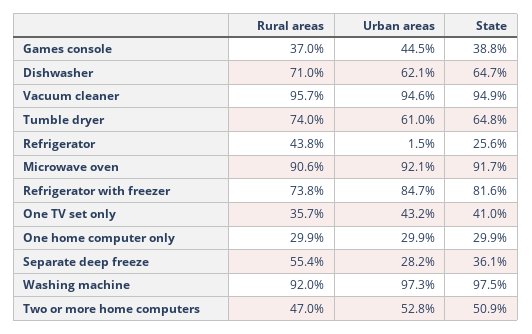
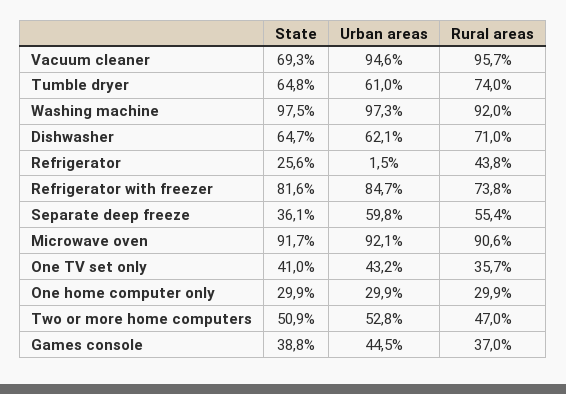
  {
    "Rural areas": {
      "Games console": 37,
      "Dishwasher": 71,
      "Vacuum cleaner": 95.7,
      "Tumble dryer": 74,
      "Refrigerator": 43.8,
      "Microwave oven": 90.6,
      "Refrigerator with freezer": 73.8,
      "One TV set only": 35.7,
      "One home computer only": 29.9,
      "Separate deep freeze": 55.4,
      "Washing machine": 92,
      "Two or more home computers": 47
    },
    "Urban areas": {
      "Games console": 44.5,
      "Dishwasher": 62.1,
      "Vacuum cleaner": 94.6,
      "Tumble dryer": 61,
      "Refrigerator": 1.5,
      "Microwave oven": 92.1,
      "Refrigerator with freezer": 84.7,
      "One TV set only": 43.2,
      "One home computer only": 29.9,
-     "Separate deep freeze": 28.2,
+     "Separate deep freeze": 59.8,
      "Washing machine": 97.3,
      "Two or more home computers": 52.8
    },
    "State": {
      "Games console": 38.8,
      "Dishwasher": 64.7,
-     "Vacuum cleaner": 94.9,
+     "Vacuum cleaner": 69.3,
      "Tumble dryer": 64.8,
      "Refrigerator": 25.6,
      "Microwave oven": 91.7,
      "Refrigerator with freezer": 81.6,
      "One TV set only": 41,
      "One home computer only": 29.9,
      "Separate deep freeze": 36.1,
      "Washing machine": 97.5,
      "Two or more home computers": 50.9
    }
  }

